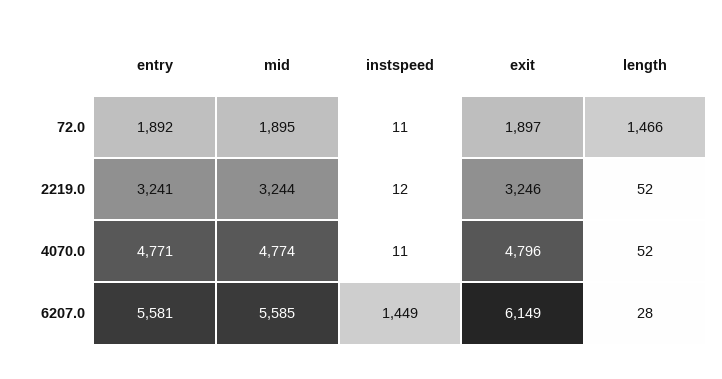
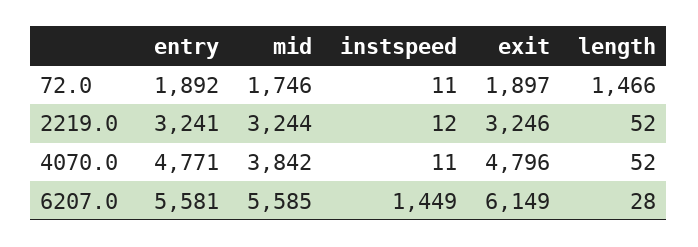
  {
    "entry": {
      "72.0": 1892,
      "2219.0": 3241,
      "4070.0": 4771,
      "6207.0": 5581
    },
    "mid": {
-     "72.0": 1895,
+     "72.0": 1746,
      "2219.0": 3244,
-     "4070.0": 4774,
+     "4070.0": 3842,
      "6207.0": 5585
    },
    "instspeed": {
      "72.0": 11,
      "2219.0": 12,
      "4070.0": 11,
      "6207.0": 1449
    },
    "exit": {
      "72.0": 1897,
      "2219.0": 3246,
      "4070.0": 4796,
      "6207.0": 6149
    },
    "length": {
      "72.0": 1466,
      "2219.0": 52,
      "4070.0": 52,
      "6207.0": 28
    }
  }

